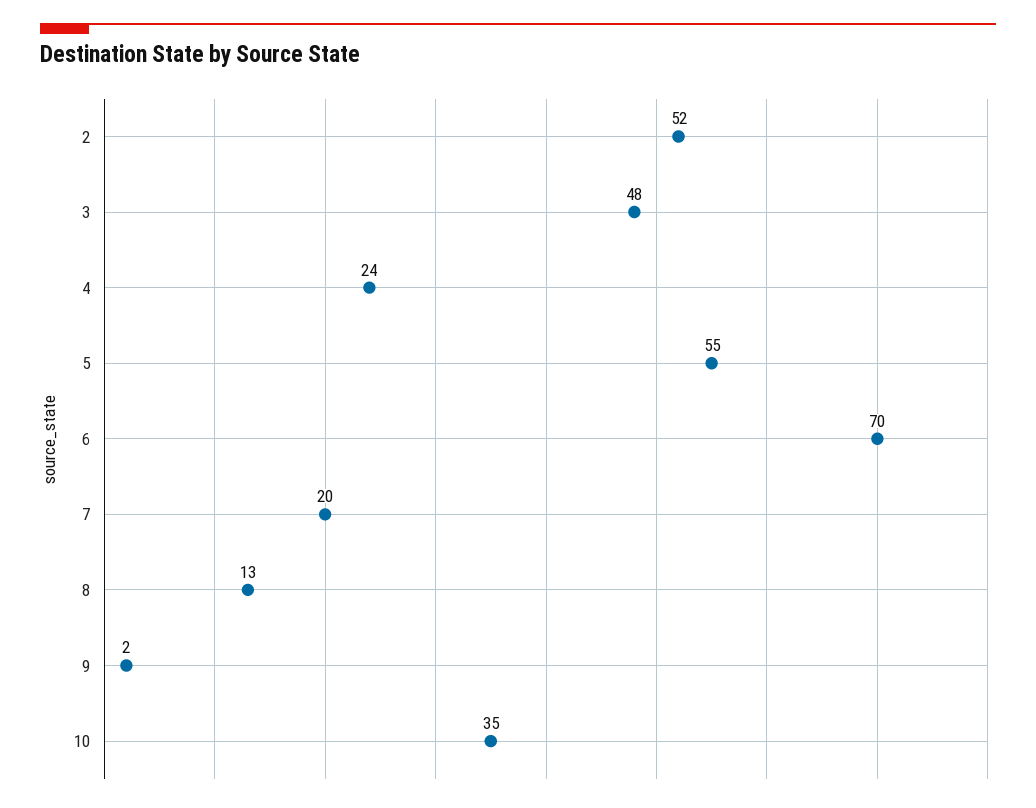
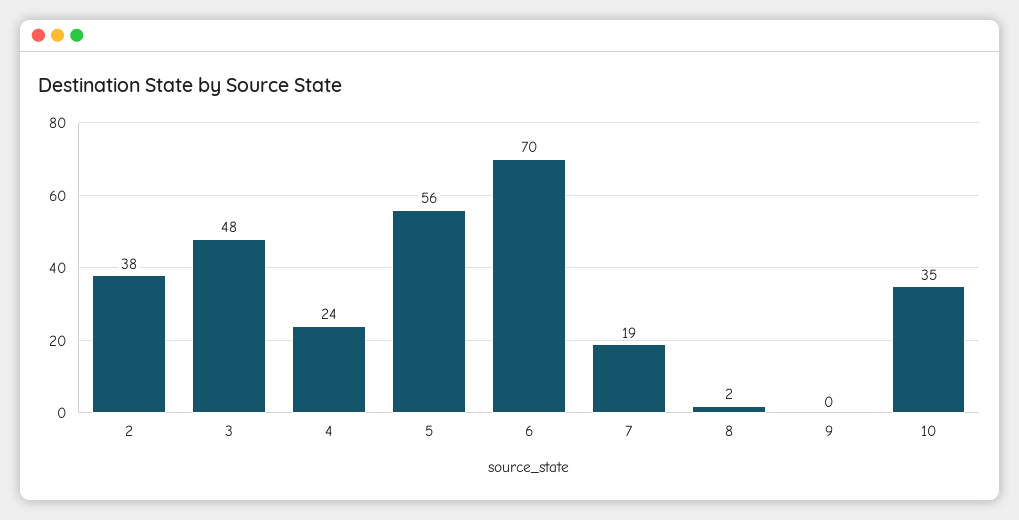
  {
-   "2": 52,
+   "2": 38,
    "3": 48,
    "4": 24,
-   "5": 55,
+   "5": 56,
    "6": 70,
-   "7": 20,
+   "7": 19,
-   "8": 13,
+   "8": 2,
-   "9": 2,
+   "9": 0,
    "10": 35
  }

